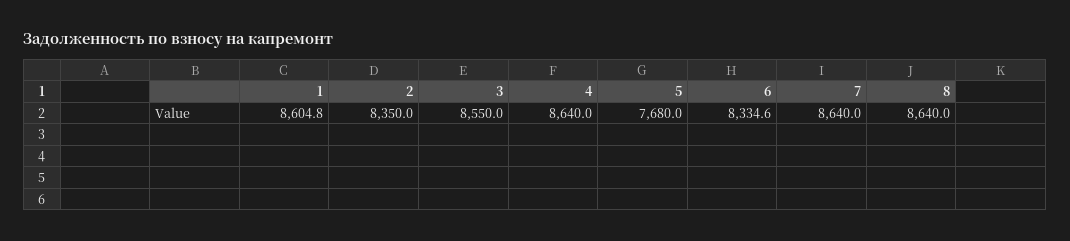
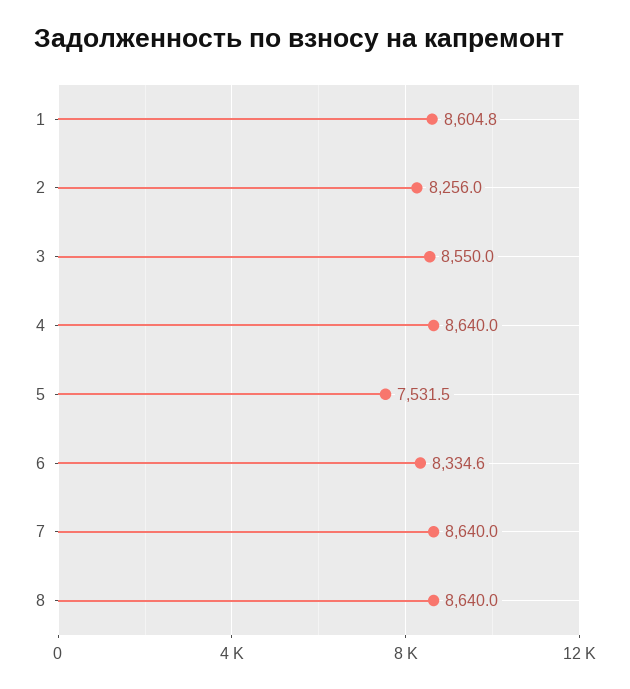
  {
    "1": 8604.8,
-   "2": 8350,
+   "2": 8256,
    "3": 8550,
    "4": 8640,
-   "5": 7680,
+   "5": 7531.5,
    "6": 8334.6,
    "7": 8640,
    "8": 8640
  }

